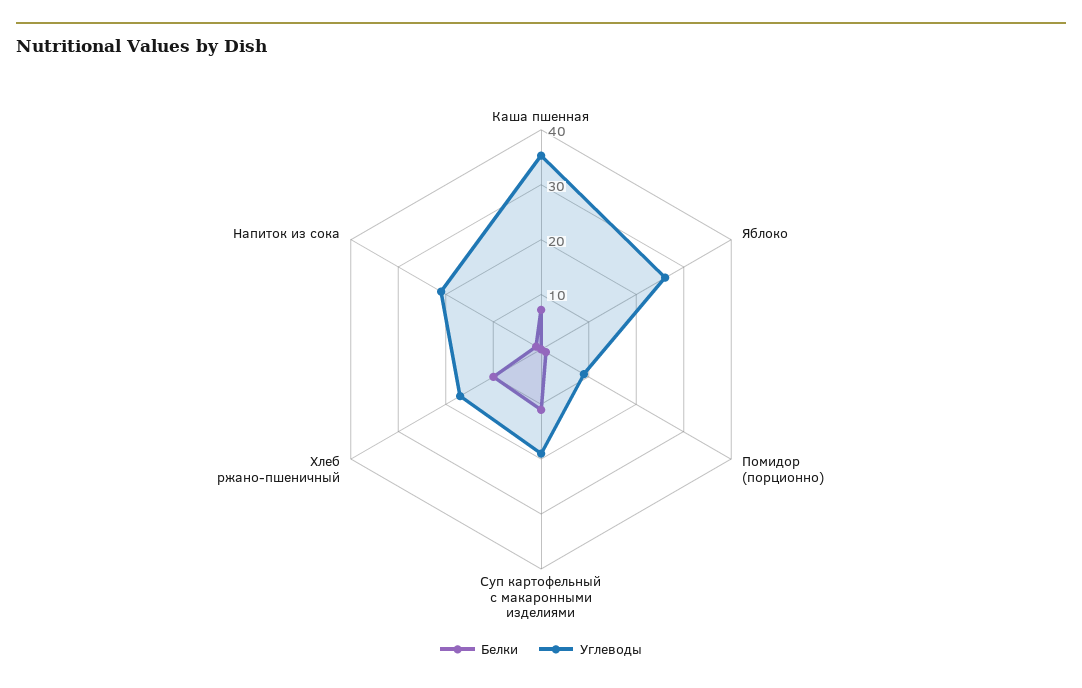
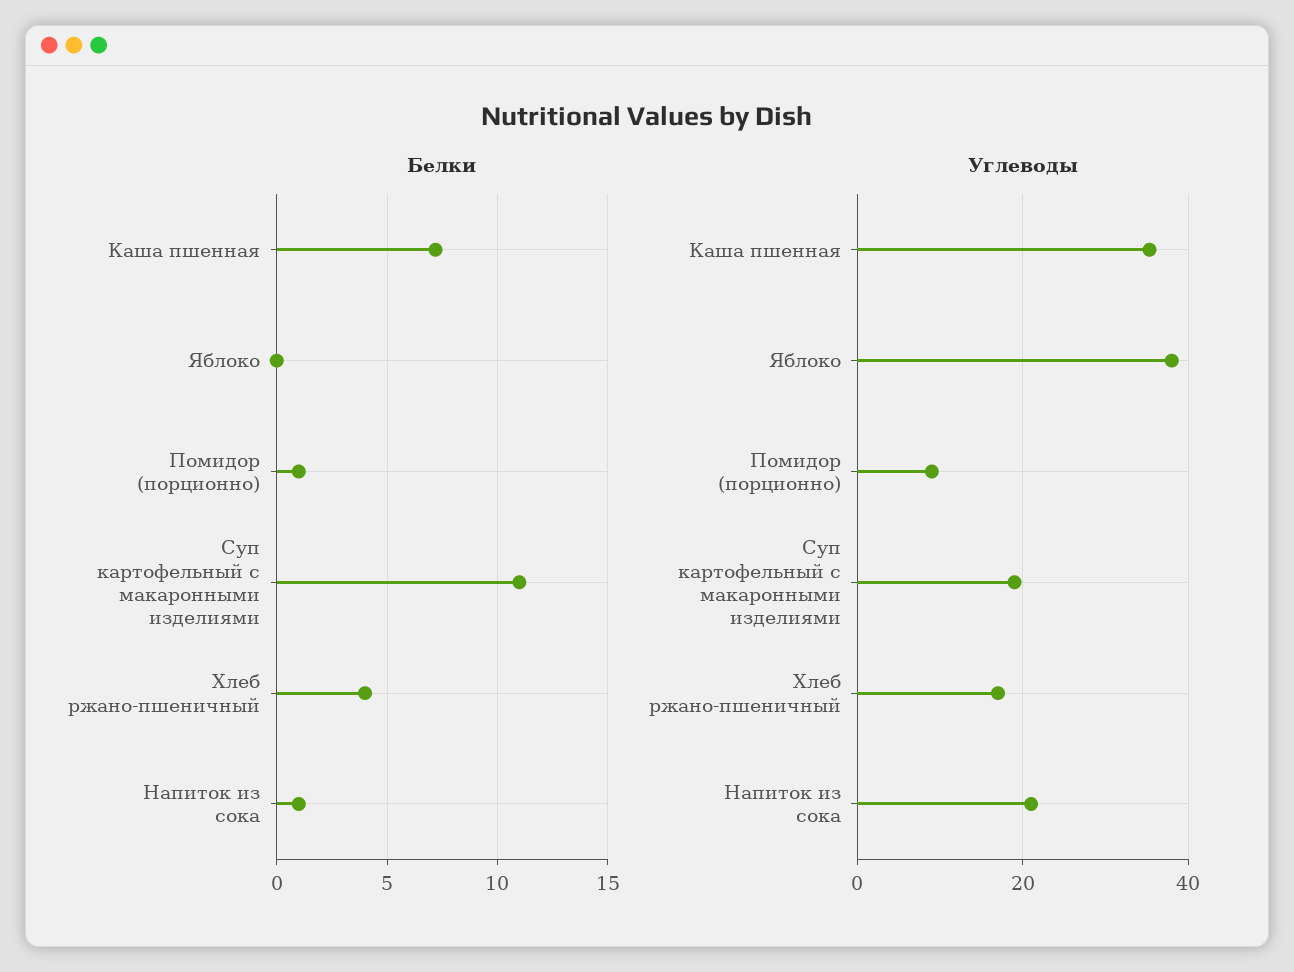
  {
    "Белки": {
      "Каша пшенная": 7,
      "Яблоко": 0,
      "Помидор (порционно)": 1,
      "Суп картофельный с макаронными изделиями": 11,
-     "Хлеб ржано-пшеничный": 10,
+     "Хлеб ржано-пшеничный": 4,
      "Напиток из сока": 1
    },
    "Углеводы": {
      "Каша пшенная": 36,
-     "Яблоко": 26,
+     "Яблоко": 38,
      "Помидор (порционно)": 10,
      "Суп картофельный с макаронными изделиями": 20,
      "Хлеб ржано-пшеничный": 18,
      "Напиток из сока": 22
    }
  }

